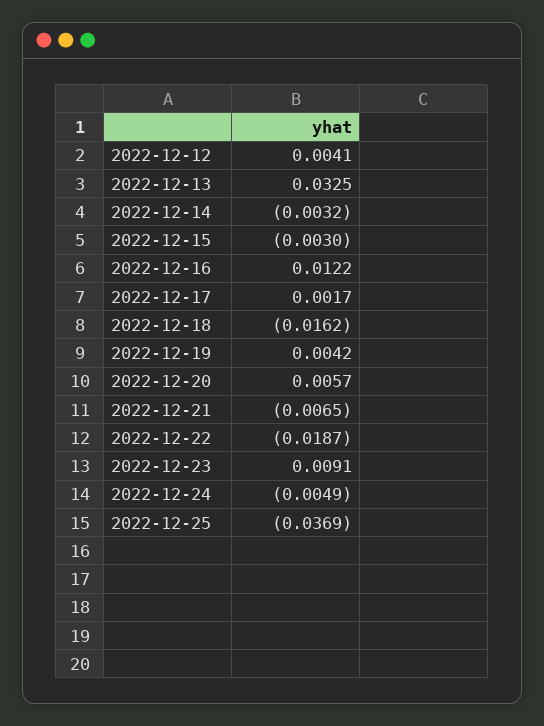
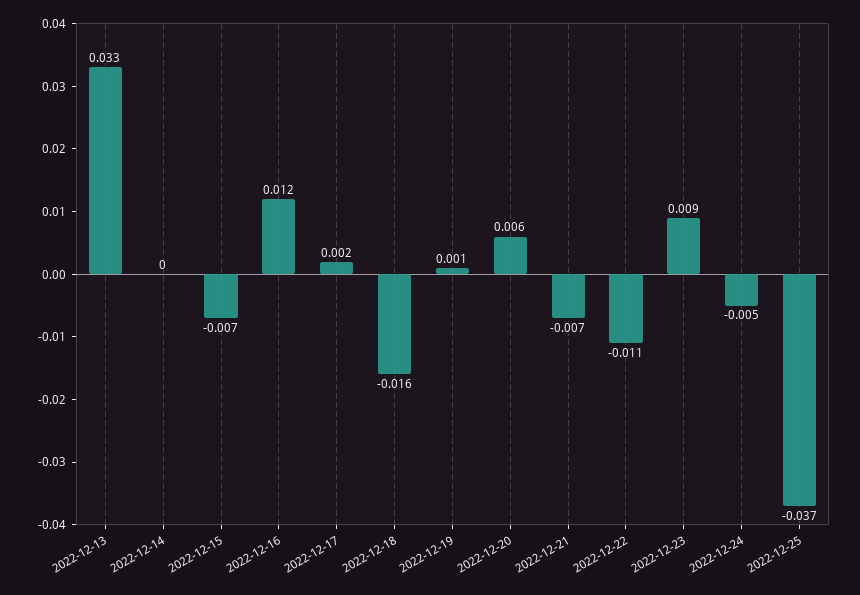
  {
-   "2022-12-12": 0.0041,
    "2022-12-13": 0.0325,
-   "2022-12-14": -0.0032,
+   "2022-12-14": 0,
-   "2022-12-15": -0.003,
+   "2022-12-15": -0.007,
    "2022-12-16": 0.0122,
    "2022-12-17": 0.0017,
    "2022-12-18": -0.0162,
-   "2022-12-19": 0.0042,
+   "2022-12-19": 0.001,
    "2022-12-20": 0.0057,
    "2022-12-21": -0.0065,
-   "2022-12-22": -0.0187,
+   "2022-12-22": -0.011,
    "2022-12-23": 0.0091,
    "2022-12-24": -0.0049,
    "2022-12-25": -0.0369
  }

